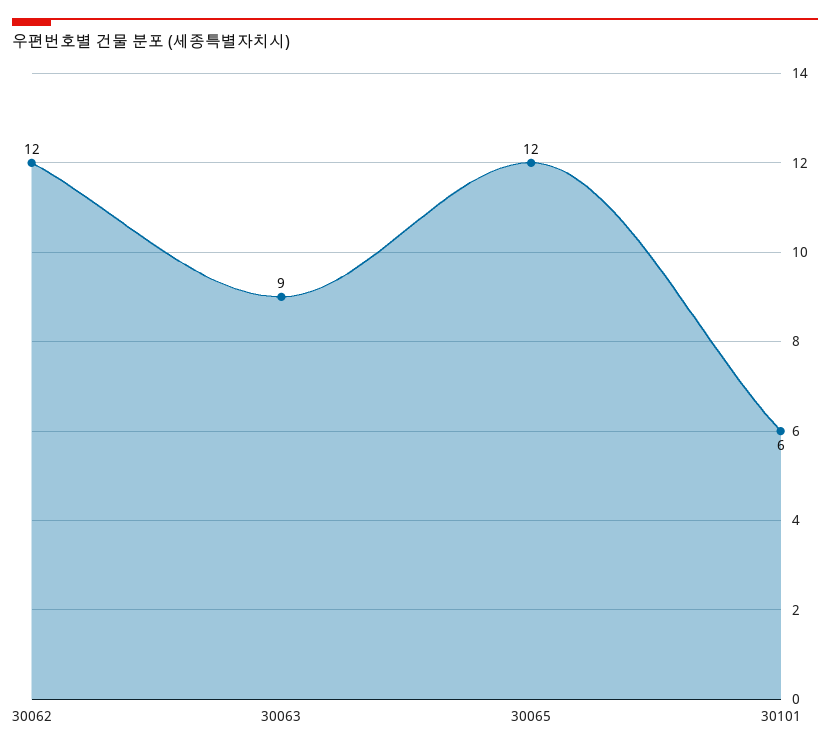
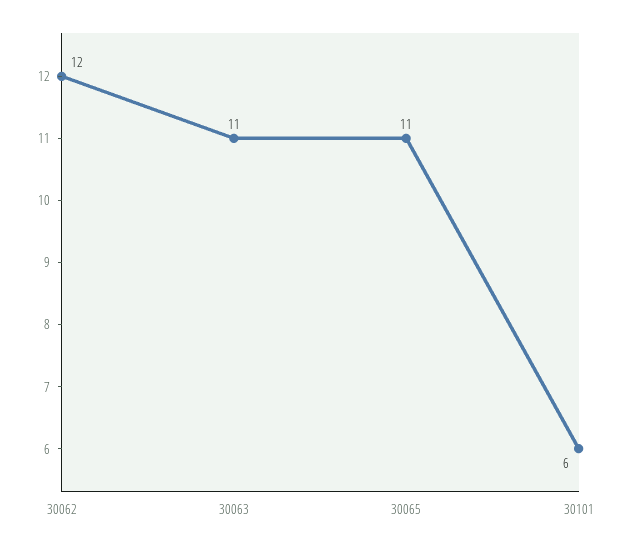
  {
    "30062": 12,
-   "30063": 9,
+   "30063": 11,
-   "30065": 12,
+   "30065": 11,
    "30101": 6
  }

